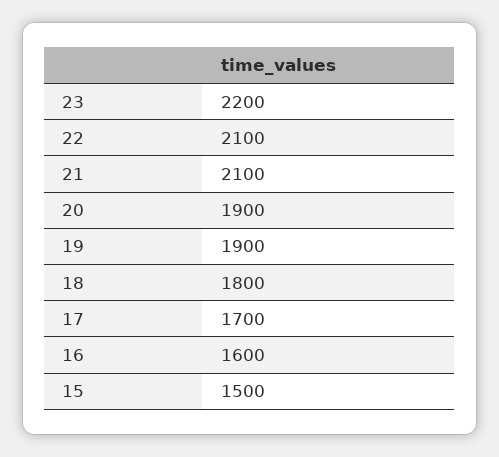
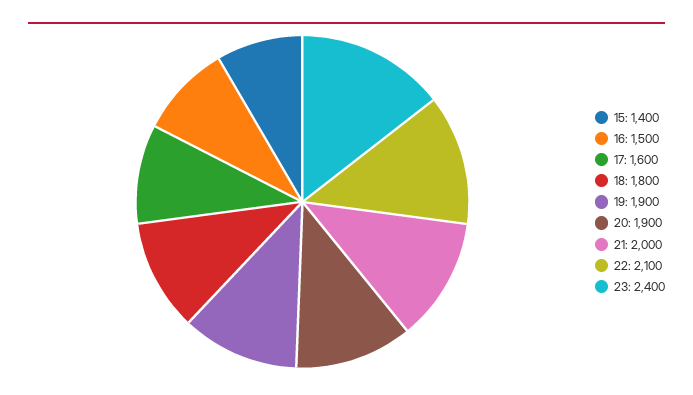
  {
-   "23": 2200,
+   "23": 2400,
    "22": 2100,
-   "21": 2100,
+   "21": 2000,
    "20": 1900,
    "19": 1900,
    "18": 1800,
-   "17": 1700,
+   "17": 1600,
-   "16": 1600,
+   "16": 1500,
-   "15": 1500
+   "15": 1400
  }

